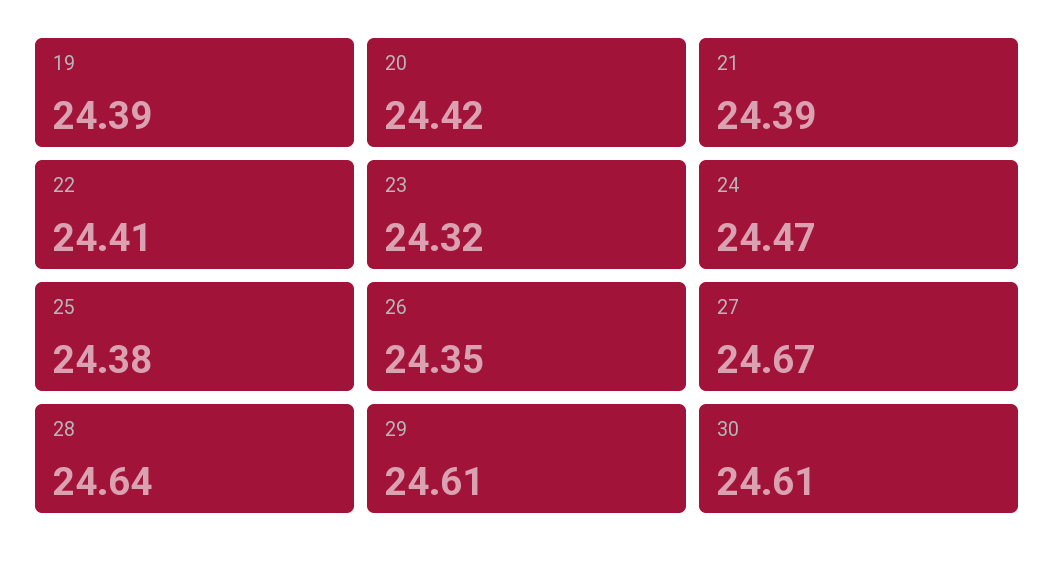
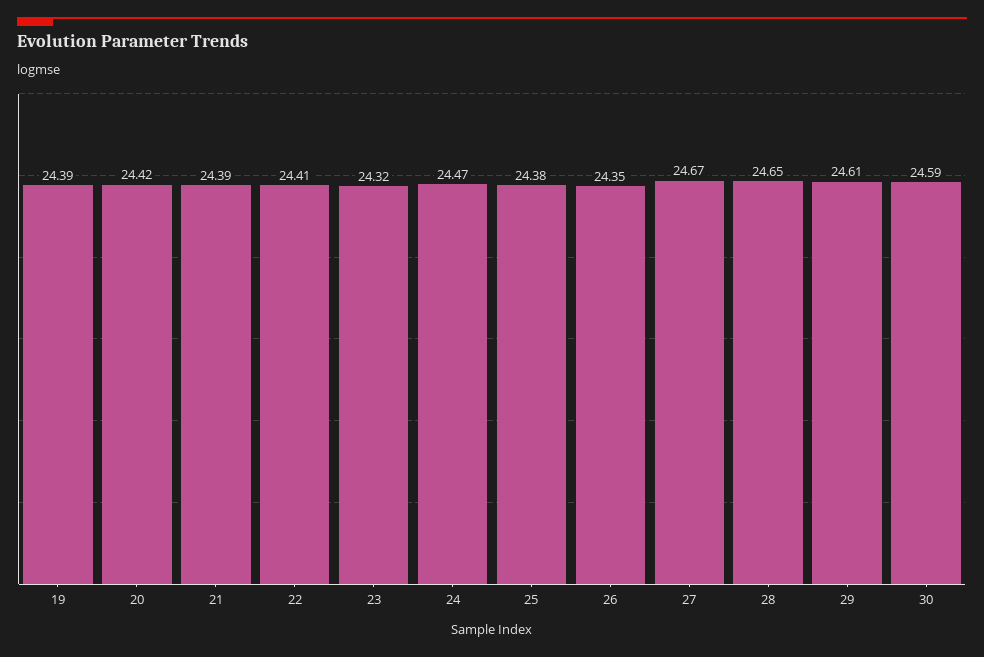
  {
    "19": 24.39,
    "20": 24.42,
    "21": 24.39,
    "22": 24.41,
    "23": 24.32,
    "24": 24.47,
    "25": 24.38,
    "26": 24.35,
    "27": 24.67,
-   "28": 24.64,
+   "28": 24.65,
    "29": 24.61,
-   "30": 24.61
+   "30": 24.59
  }

